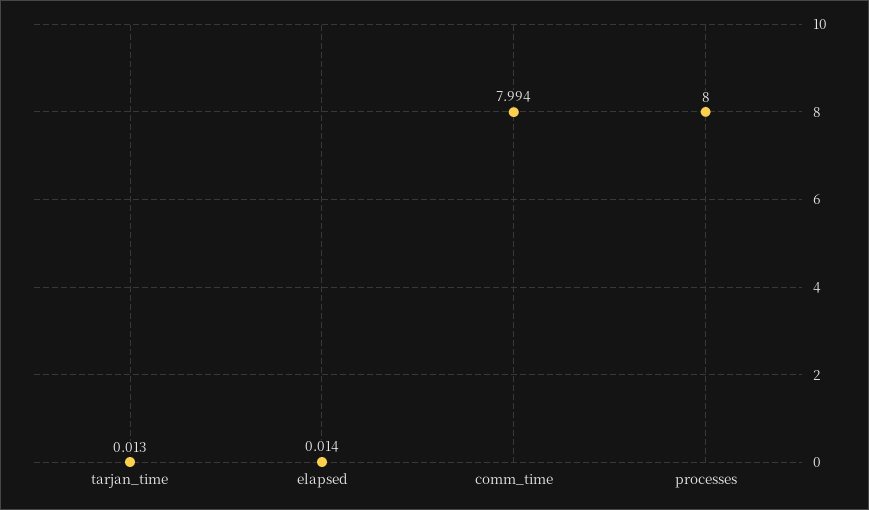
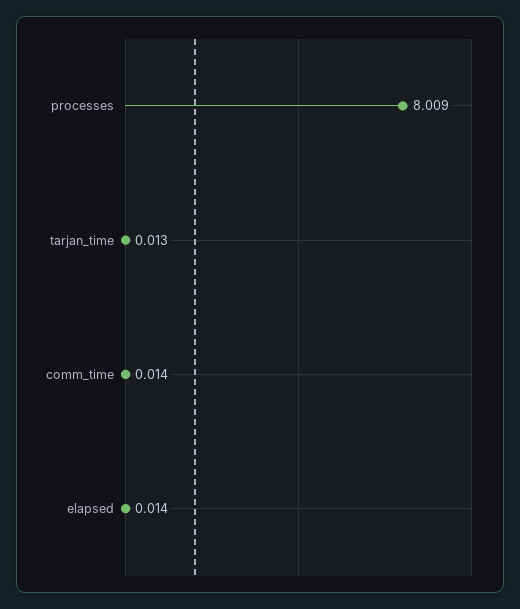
  {
    "tarjan_time": 0.013,
    "elapsed": 0.014,
-   "comm_time": 7.994,
+   "comm_time": 0.014,
-   "processes": 8
+   "processes": 8.009
  }

